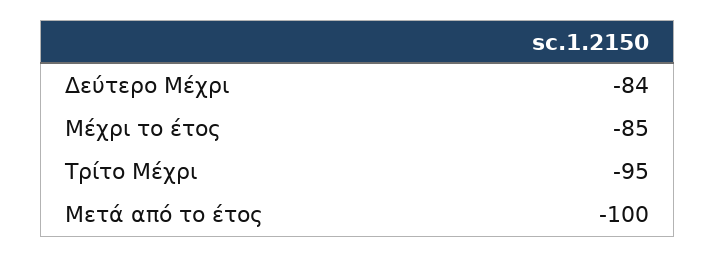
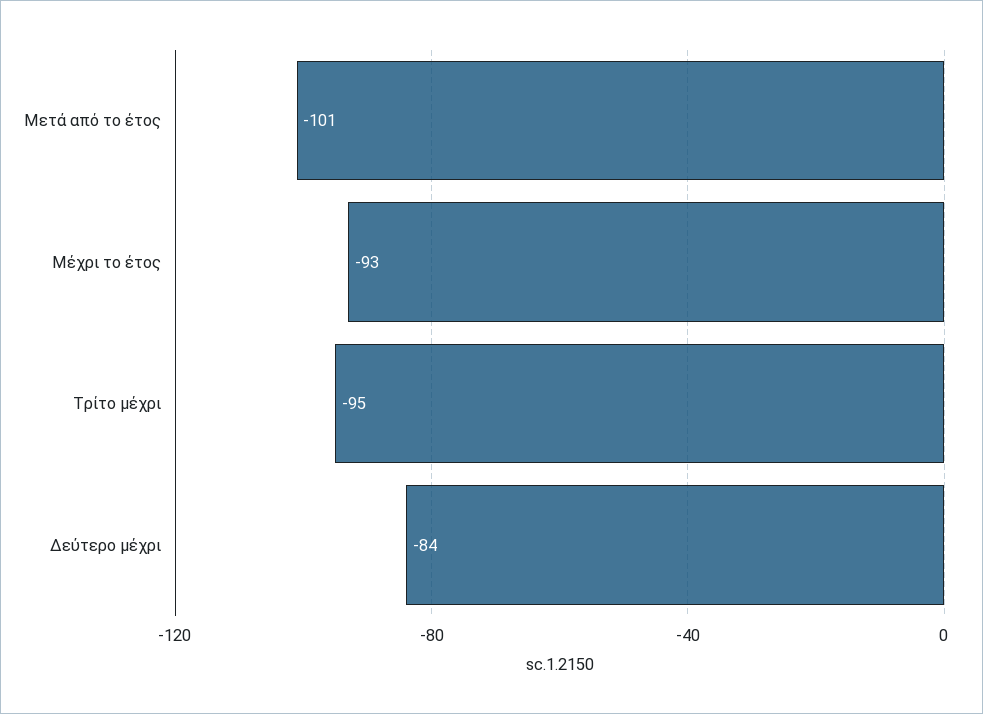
  {
    "Δεύτερο Μέχρι": -84,
-   "Μέχρι το έτος": -85,
+   "Μέχρι το έτος": -93,
    "Τρίτο Μέχρι": -95,
-   "Μετά από το έτος": -100
+   "Μετά από το έτος": -101
  }

